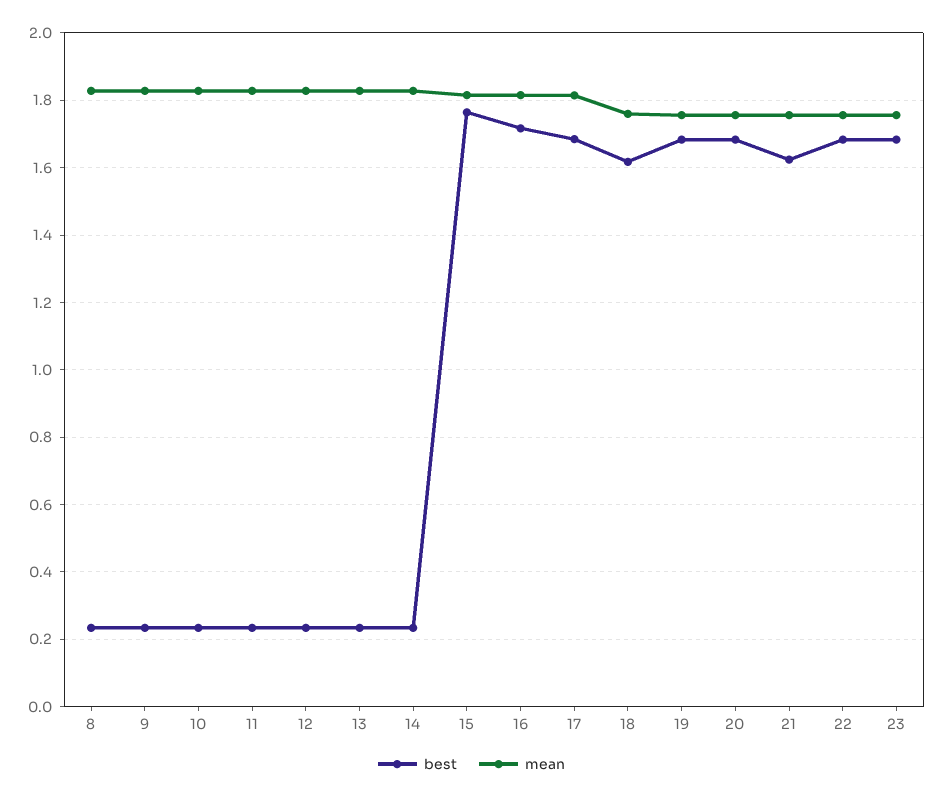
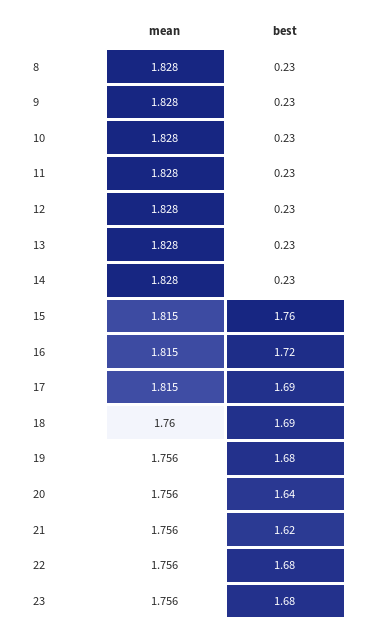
  {
    "best": {
      "8": 0.23,
      "9": 0.23,
      "10": 0.23,
      "11": 0.23,
      "12": 0.23,
      "13": 0.23,
      "14": 0.23,
      "15": 1.76,
      "16": 1.72,
      "17": 1.69,
-     "18": 1.62,
+     "18": 1.69,
      "19": 1.68,
-     "20": 1.68,
+     "20": 1.64,
      "21": 1.62,
      "22": 1.68,
      "23": 1.68
    },
    "mean": {
      "8": 1.828,
      "9": 1.828,
      "10": 1.828,
      "11": 1.828,
      "12": 1.828,
      "13": 1.828,
      "14": 1.828,
      "15": 1.815,
      "16": 1.815,
      "17": 1.815,
      "18": 1.76,
      "19": 1.756,
      "20": 1.756,
      "21": 1.756,
      "22": 1.756,
      "23": 1.756
    }
  }

